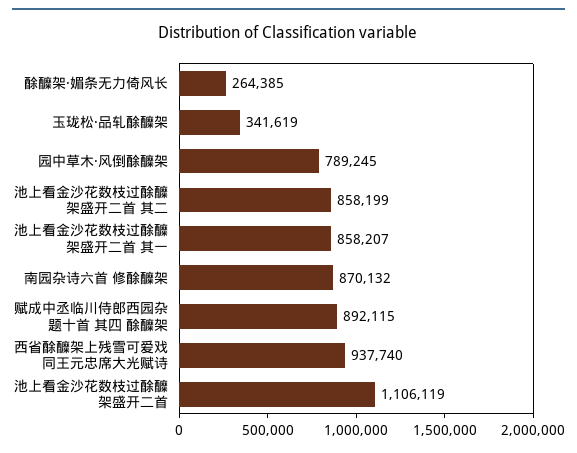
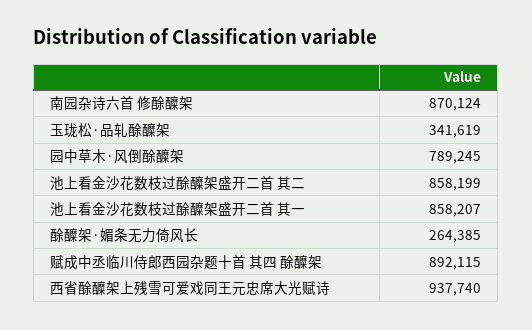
  {
    "酴醾架·媚条无力倚风长": 264385,
    "玉珑松·品轧酴醾架": 341619,
    "园中草木·风倒酴醾架": 789245,
    "池上看金沙花数枝过酴醾架盛开二首 其二": 858199,
    "池上看金沙花数枝过酴醾架盛开二首 其一": 858207,
-   "南园杂诗六首 修酴醾架": 870132,
+   "南园杂诗六首 修酴醾架": 870124,
    "赋成中丞临川侍郎西园杂题十首 其四 酴醾架": 892115,
-   "西省酴醾架上残雪可爱戏同王元忠席大光赋诗": 937740,
+   "西省酴醾架上残雪可爱戏同王元忠席大光赋诗": 937740
-   "池上看金沙花数枝过酴醾架盛开二首": 1106119
  }

